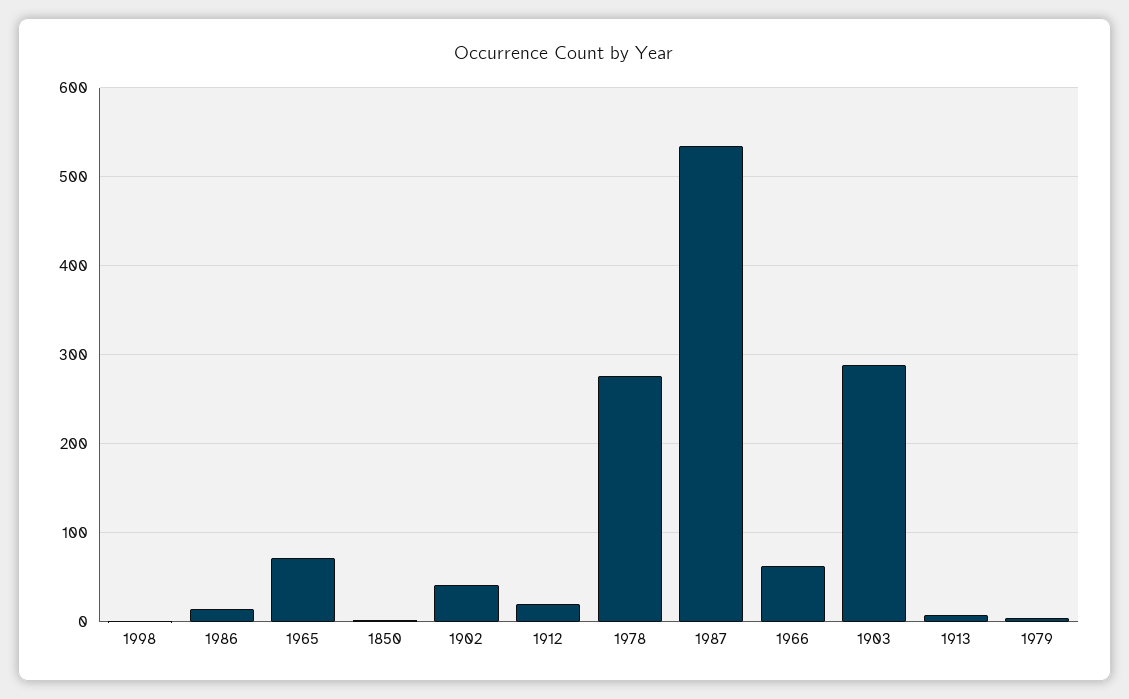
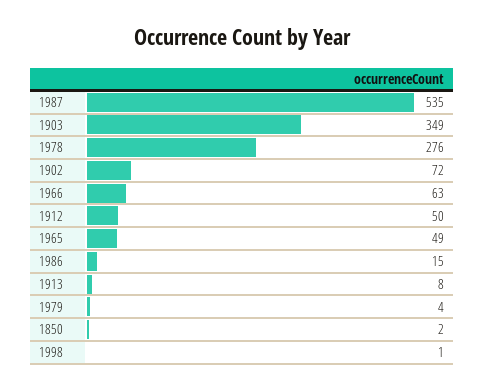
  {
    "1998": 1,
    "1986": 15,
-   "1965": 70,
+   "1965": 49,
    "1850": 2,
-   "1902": 40,
+   "1902": 72,
-   "1912": 20,
+   "1912": 50,
    "1978": 276,
    "1987": 535,
    "1966": 63,
-   "1903": 290,
+   "1903": 349,
    "1913": 8,
    "1979": 4
  }

